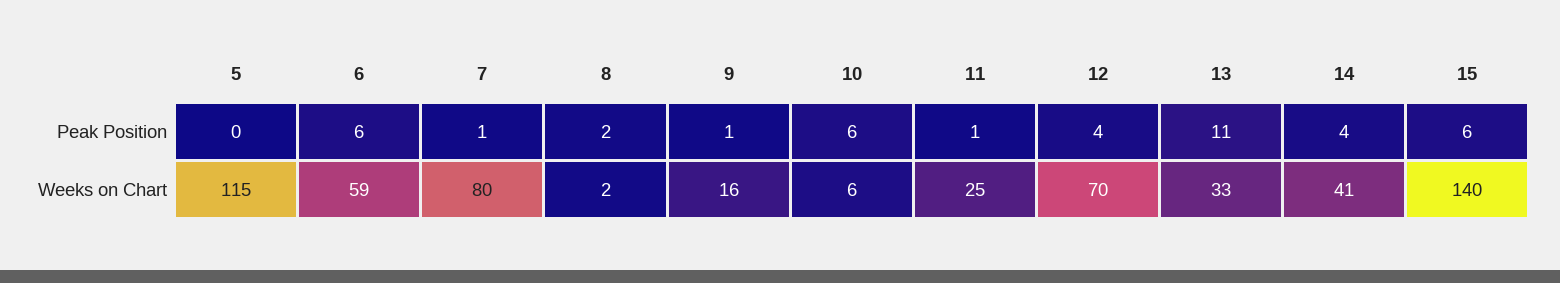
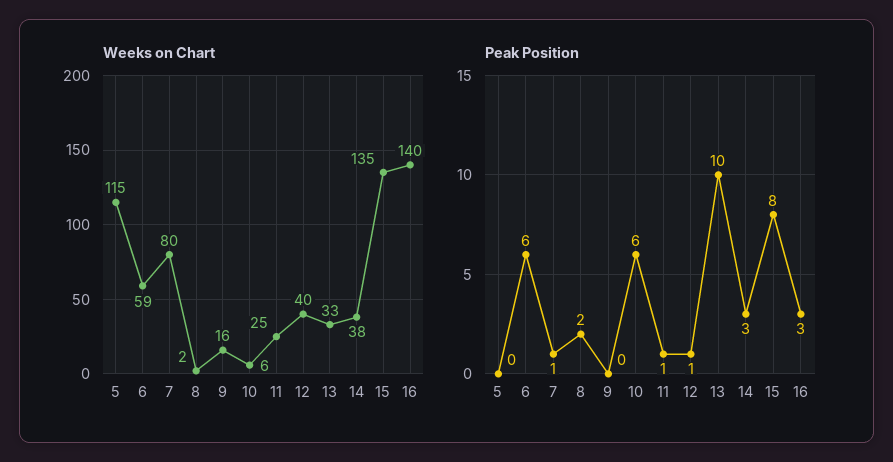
  {
    "Peak Position": {
      "5": 0,
      "6": 6,
      "7": 1,
      "8": 2,
-     "9": 1,
+     "9": 0,
      "10": 6,
      "11": 1,
-     "12": 4,
+     "12": 1,
-     "13": 11,
+     "13": 10,
-     "14": 4,
+     "14": 3,
-     "15": 6
+     "15": 8,
+     "16": 3
    },
    "Weeks on Chart": {
      "5": 115,
      "6": 59,
      "7": 80,
      "8": 2,
      "9": 16,
      "10": 6,
      "11": 25,
-     "12": 70,
+     "12": 40,
      "13": 33,
-     "14": 41,
+     "14": 38,
-     "15": 140
+     "15": 135,
+     "16": 140
    }
  }

